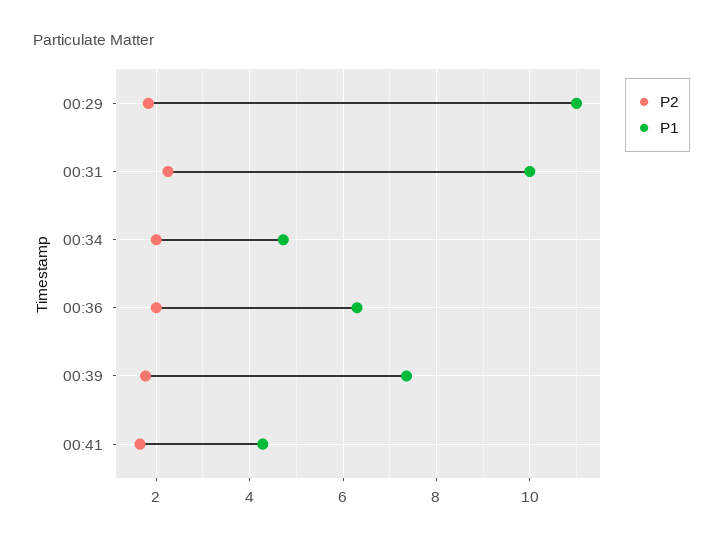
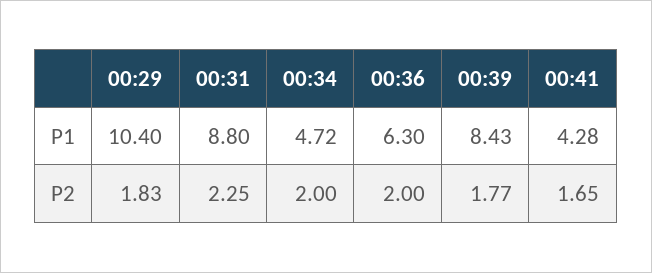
  {
    "P2": {
      "00:29": 1.83,
      "00:31": 2.25,
      "00:34": 2,
      "00:36": 2,
      "00:39": 1.77,
      "00:41": 1.65
    },
    "P1": {
-     "00:29": 11,
+     "00:29": 10.4,
-     "00:31": 10,
+     "00:31": 8.8,
      "00:34": 4.72,
      "00:36": 6.3,
-     "00:39": 7.4,
+     "00:39": 8.43,
      "00:41": 4.28
    }
  }

